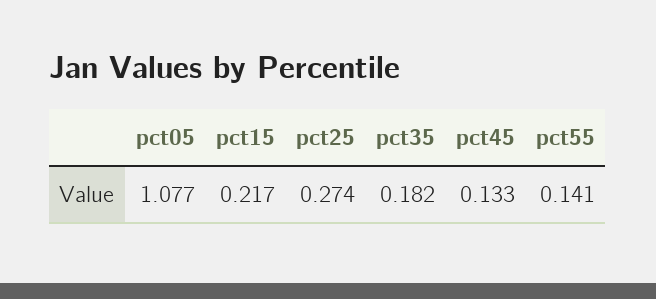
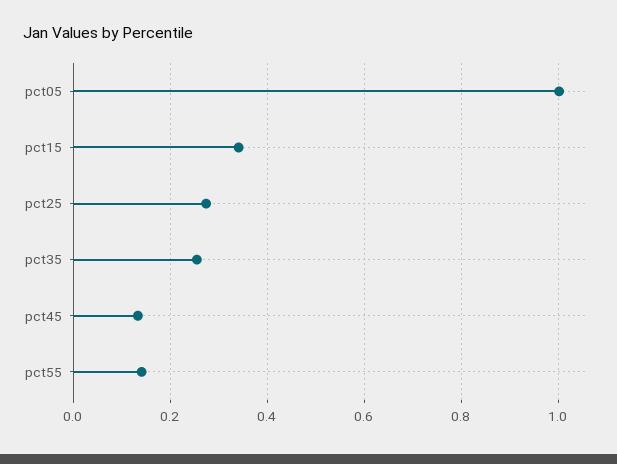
  {
-   "pct05": 1.077,
+   "pct05": 1,
-   "pct15": 0.217,
+   "pct15": 0.34,
    "pct25": 0.274,
-   "pct35": 0.182,
+   "pct35": 0.26,
    "pct45": 0.133,
    "pct55": 0.141
  }

